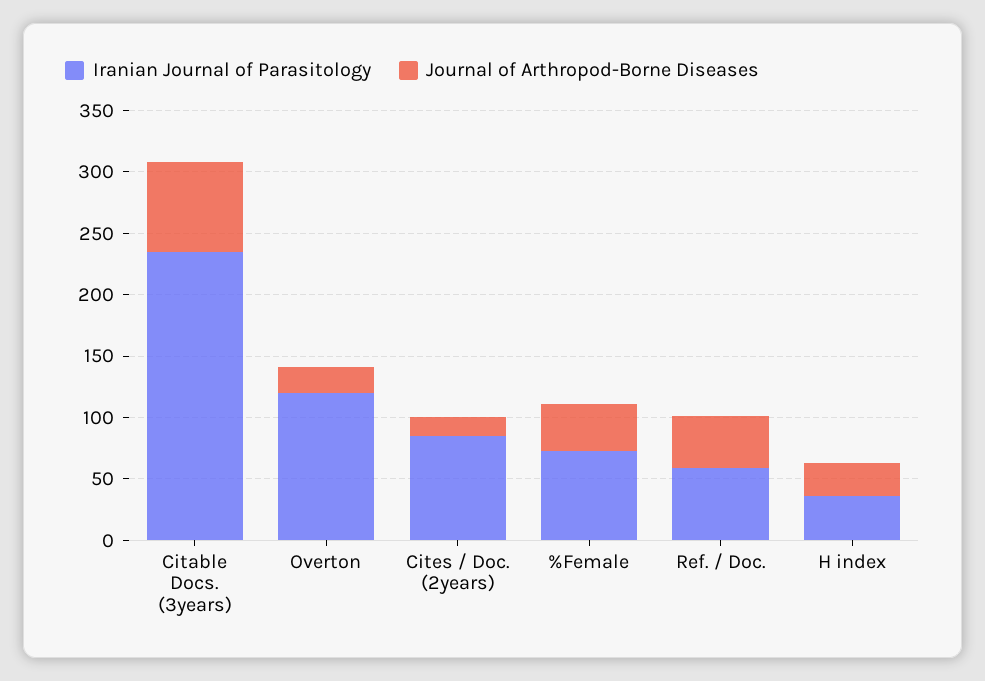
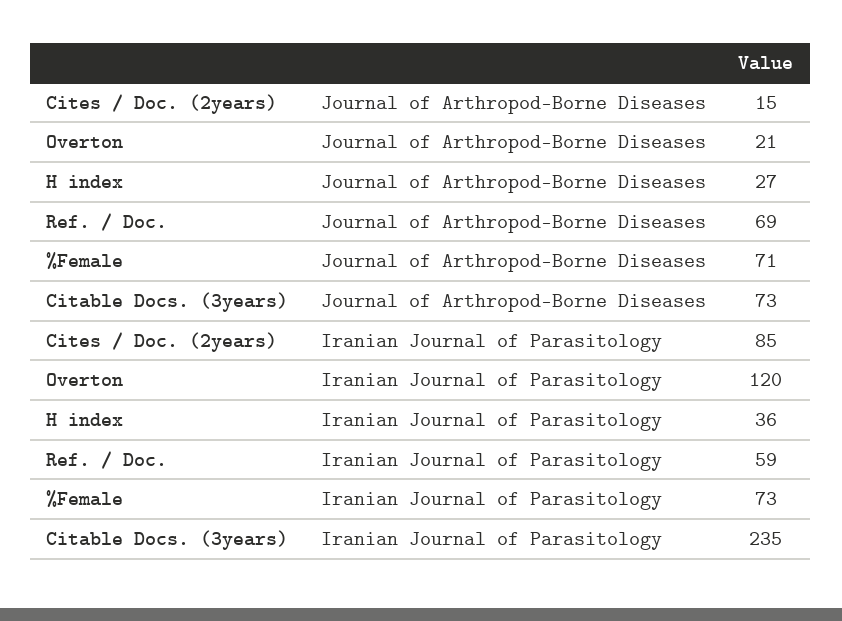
  {
    "Iranian Journal of Parasitology": {
      "Citable Docs. (3years)": 235,
      "Overton": 120,
      "Cites / Doc. (2years)": 85,
      "%Female": 73,
      "Ref. / Doc.": 59,
      "H index": 36
    },
    "Journal of Arthropod-Borne Diseases": {
      "Citable Docs. (3years)": 73,
      "Overton": 21,
      "Cites / Doc. (2years)": 15,
-     "%Female": 40,
+     "%Female": 71,
-     "Ref. / Doc.": 40,
+     "Ref. / Doc.": 69,
      "H index": 27
    }
  }

